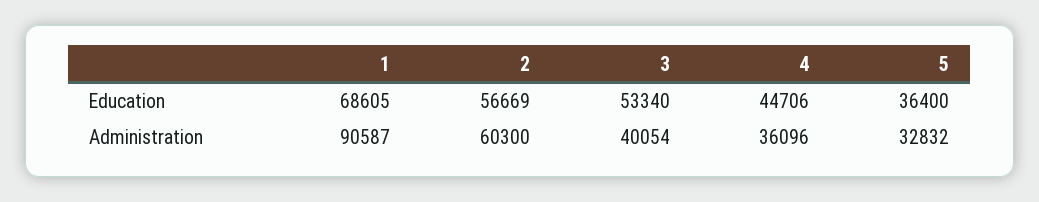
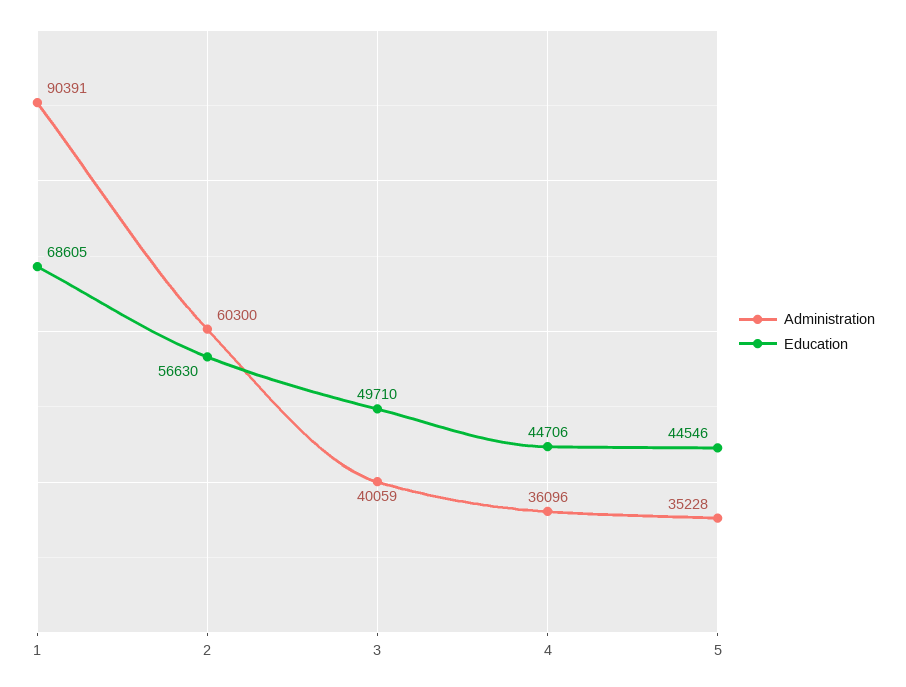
  {
    "Education": {
      "1": 68605,
-     "2": 56669,
+     "2": 56630,
-     "3": 53340,
+     "3": 49710,
      "4": 44706,
-     "5": 36400
+     "5": 44546
    },
    "Administration": {
-     "1": 90587,
+     "1": 90391,
      "2": 60300,
-     "3": 40054,
+     "3": 40059,
      "4": 36096,
-     "5": 32832
+     "5": 35228
    }
  }

